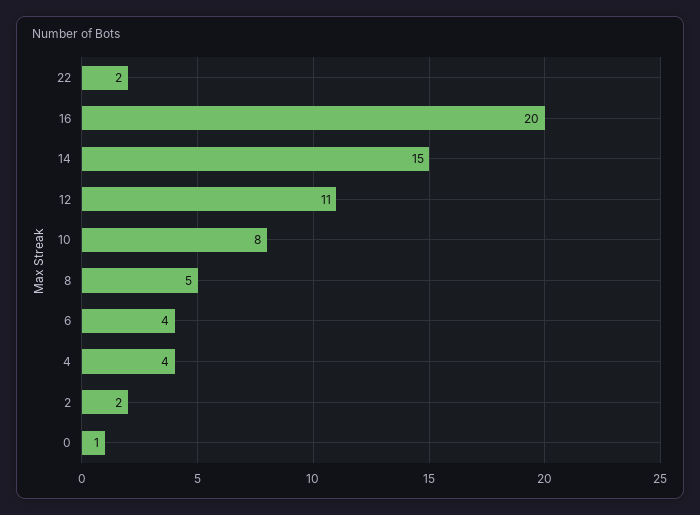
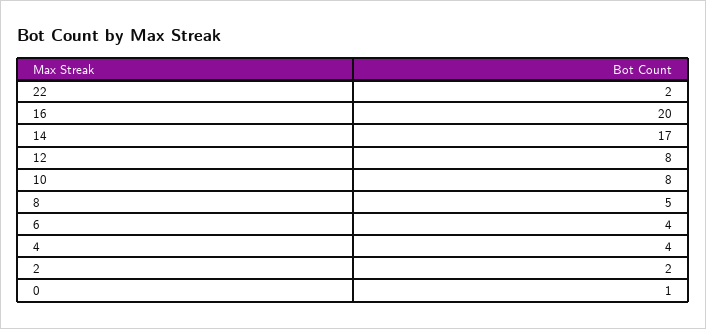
  {
    "22": 2,
    "16": 20,
-   "14": 15,
+   "14": 17,
-   "12": 11,
+   "12": 8,
    "10": 8,
    "8": 5,
    "6": 4,
    "4": 4,
    "2": 2,
    "0": 1
  }

